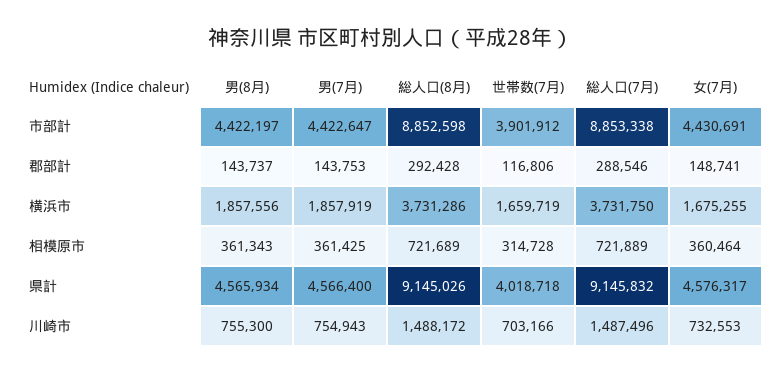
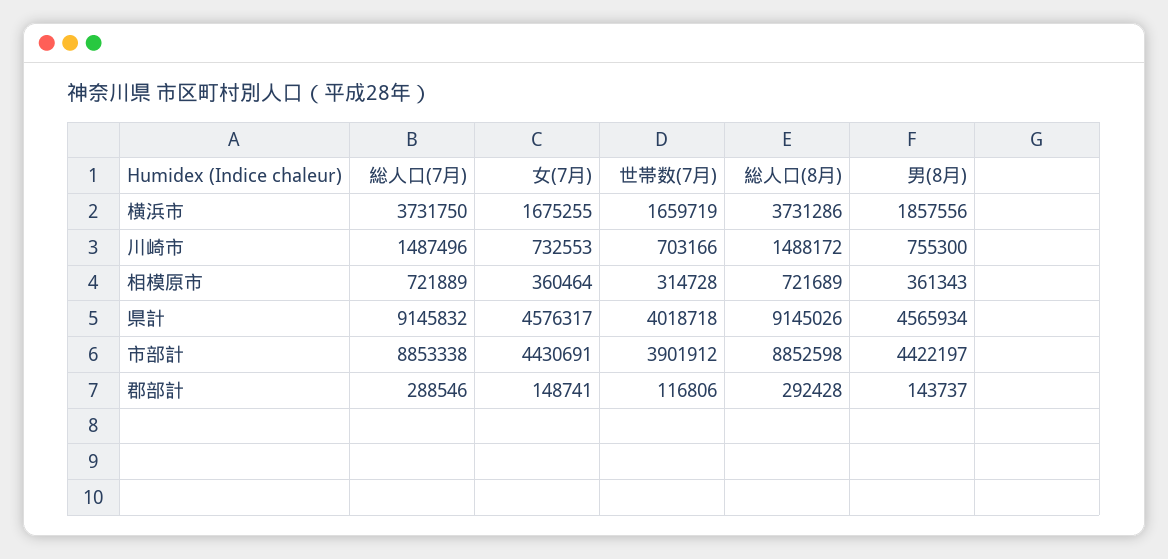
  {
    "男(8月)": {
      "市部計": 4422197,
      "郡部計": 143737,
      "横浜市": 1857556,
      "相模原市": 361343,
      "県計": 4565934,
      "川崎市": 755300
    },
-   "男(7月)": {
-     "市部計": 4422647,
-     "郡部計": 143753,
-     "横浜市": 1857919,
-     "相模原市": 361425,
-     "県計": 4566400,
-     "川崎市": 754943
-   },
    "総人口(8月)": {
      "市部計": 8852598,
      "郡部計": 292428,
      "横浜市": 3731286,
      "相模原市": 721689,
      "県計": 9145026,
      "川崎市": 1488172
    },
    "世帯数(7月)": {
      "市部計": 3901912,
      "郡部計": 116806,
      "横浜市": 1659719,
      "相模原市": 314728,
      "県計": 4018718,
      "川崎市": 703166
    },
    "総人口(7月)": {
      "市部計": 8853338,
      "郡部計": 288546,
      "横浜市": 3731750,
      "相模原市": 721889,
      "県計": 9145832,
      "川崎市": 1487496
    },
    "女(7月)": {
      "市部計": 4430691,
      "郡部計": 148741,
      "横浜市": 1675255,
      "相模原市": 360464,
      "県計": 4576317,
      "川崎市": 732553
    }
  }

